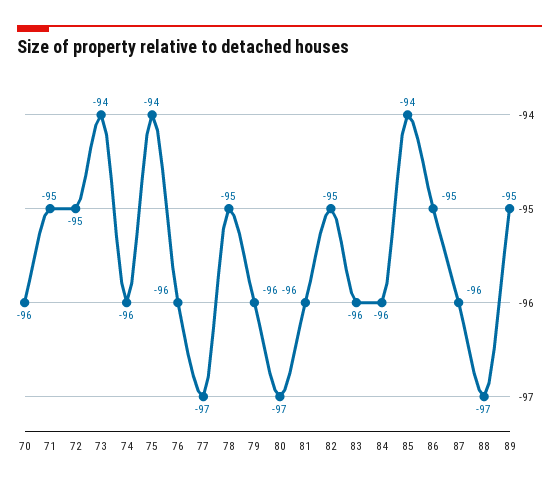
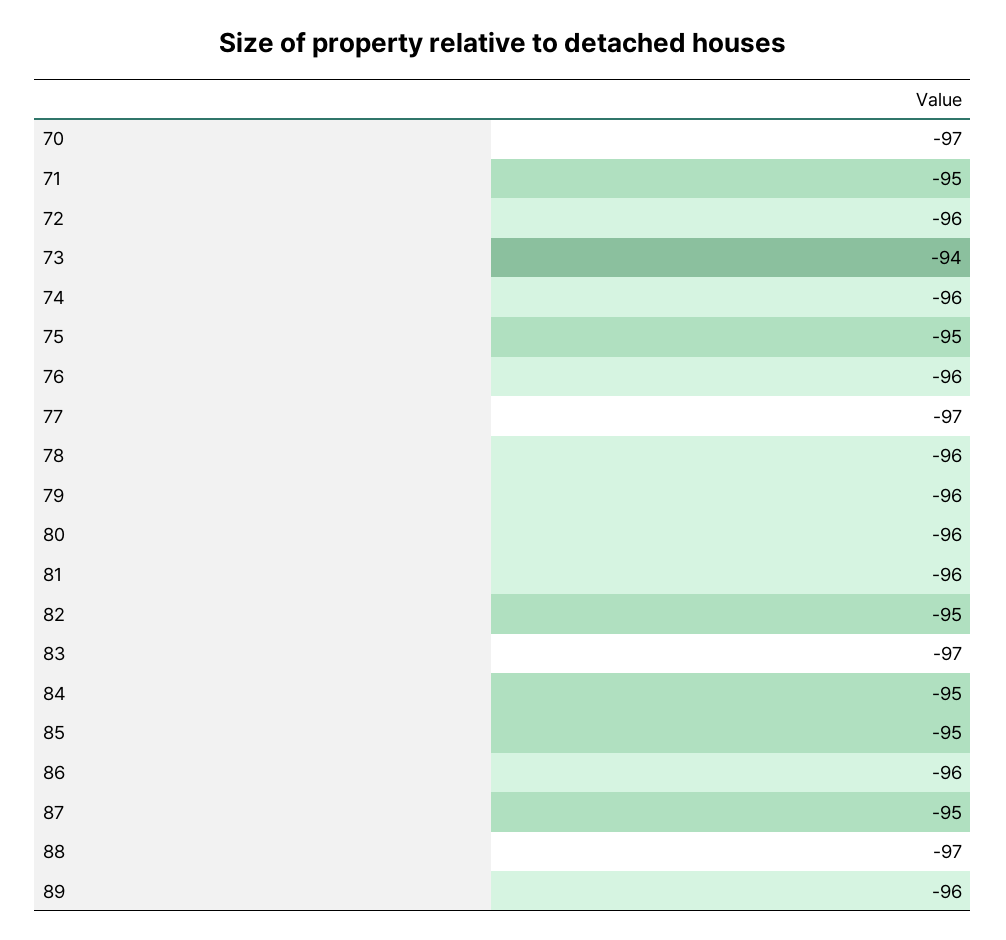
  {
-   "70": -96,
+   "70": -97,
    "71": -95,
-   "72": -95,
+   "72": -96,
    "73": -94,
    "74": -96,
-   "75": -94,
+   "75": -95,
    "76": -96,
    "77": -97,
-   "78": -95,
+   "78": -96,
    "79": -96,
-   "80": -97,
+   "80": -96,
    "81": -96,
    "82": -95,
-   "83": -96,
+   "83": -97,
-   "84": -96,
+   "84": -95,
-   "85": -94,
+   "85": -95,
-   "86": -95,
+   "86": -96,
-   "87": -96,
+   "87": -95,
    "88": -97,
-   "89": -95
+   "89": -96
  }

